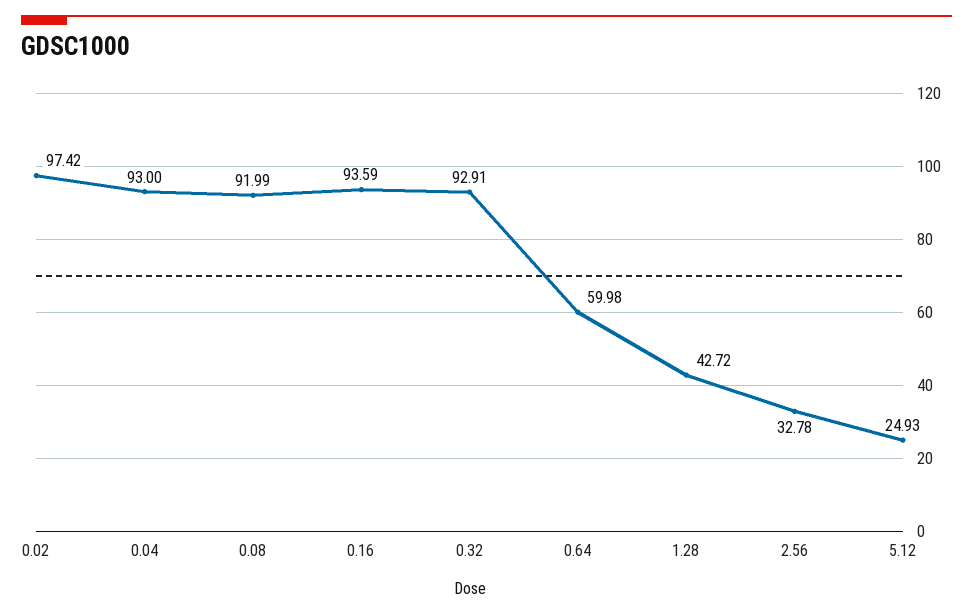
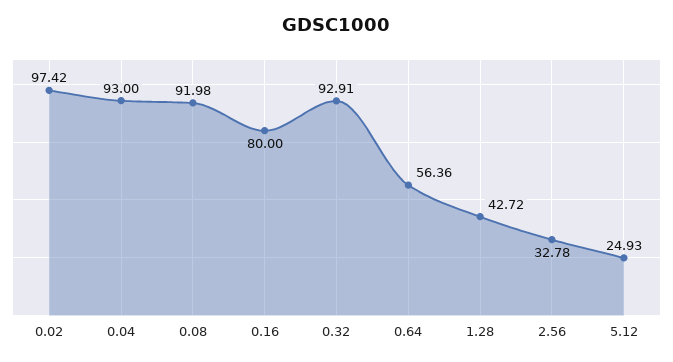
  {
    "0.02": 97.42,
    "0.04": 93,
-   "0.08": 91.99,
+   "0.08": 91.98,
-   "0.16": 93.59,
+   "0.16": 80,
    "0.32": 92.91,
-   "0.64": 59.98,
+   "0.64": 56.36,
    "1.28": 42.72,
    "2.56": 32.78,
    "5.12": 24.93
  }

